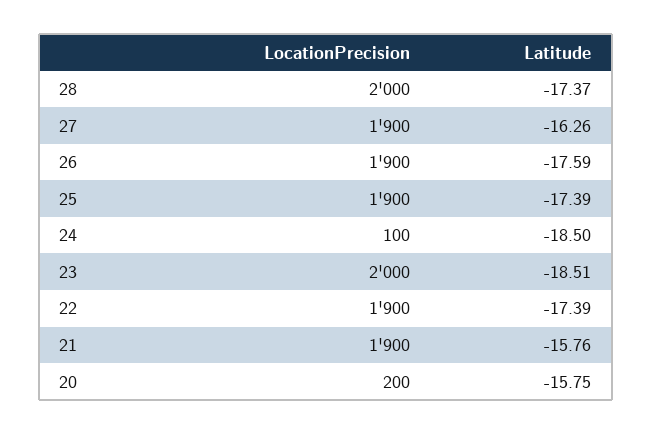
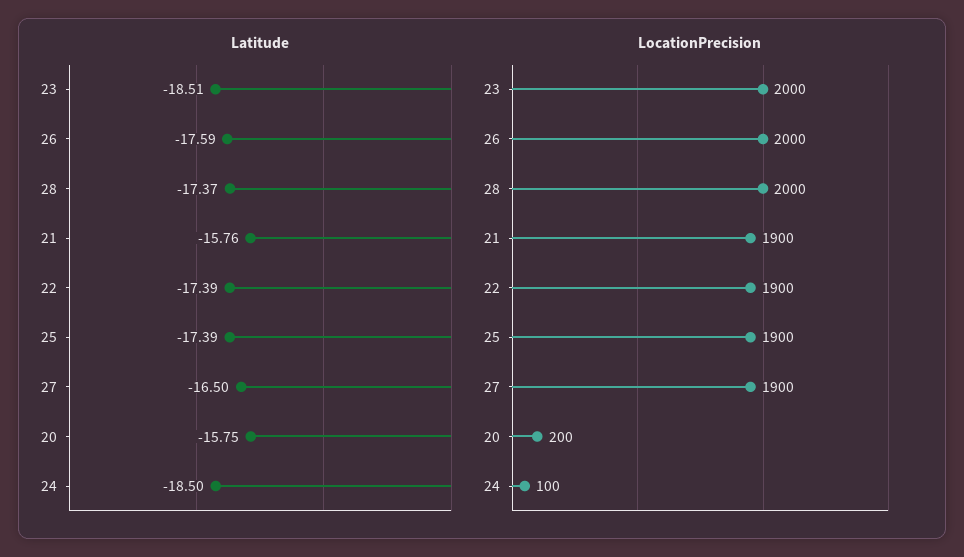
  {
    "LocationPrecision": {
      "28": 2000,
      "27": 1900,
-     "26": 1900,
+     "26": 2000,
      "25": 1900,
      "24": 100,
      "23": 2000,
      "22": 1900,
      "21": 1900,
      "20": 200
    },
    "Latitude": {
      "28": -17.37,
-     "27": -16.26,
+     "27": -16.5,
      "26": -17.59,
      "25": -17.39,
      "24": -18.5,
      "23": -18.51,
      "22": -17.39,
      "21": -15.76,
      "20": -15.75
    }
  }

